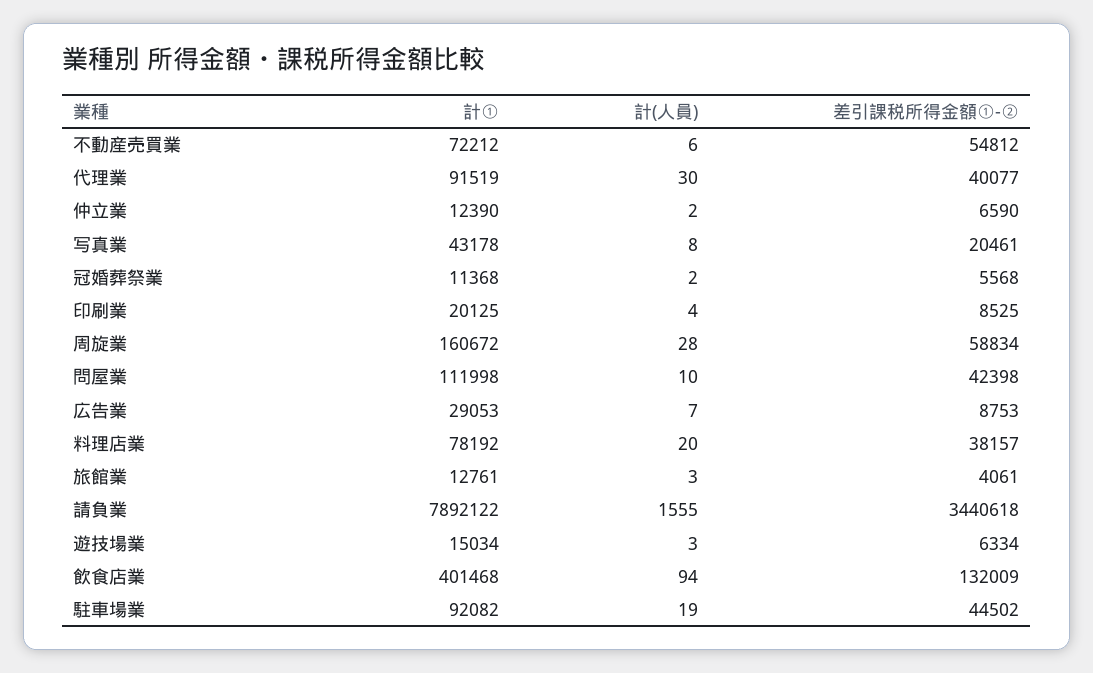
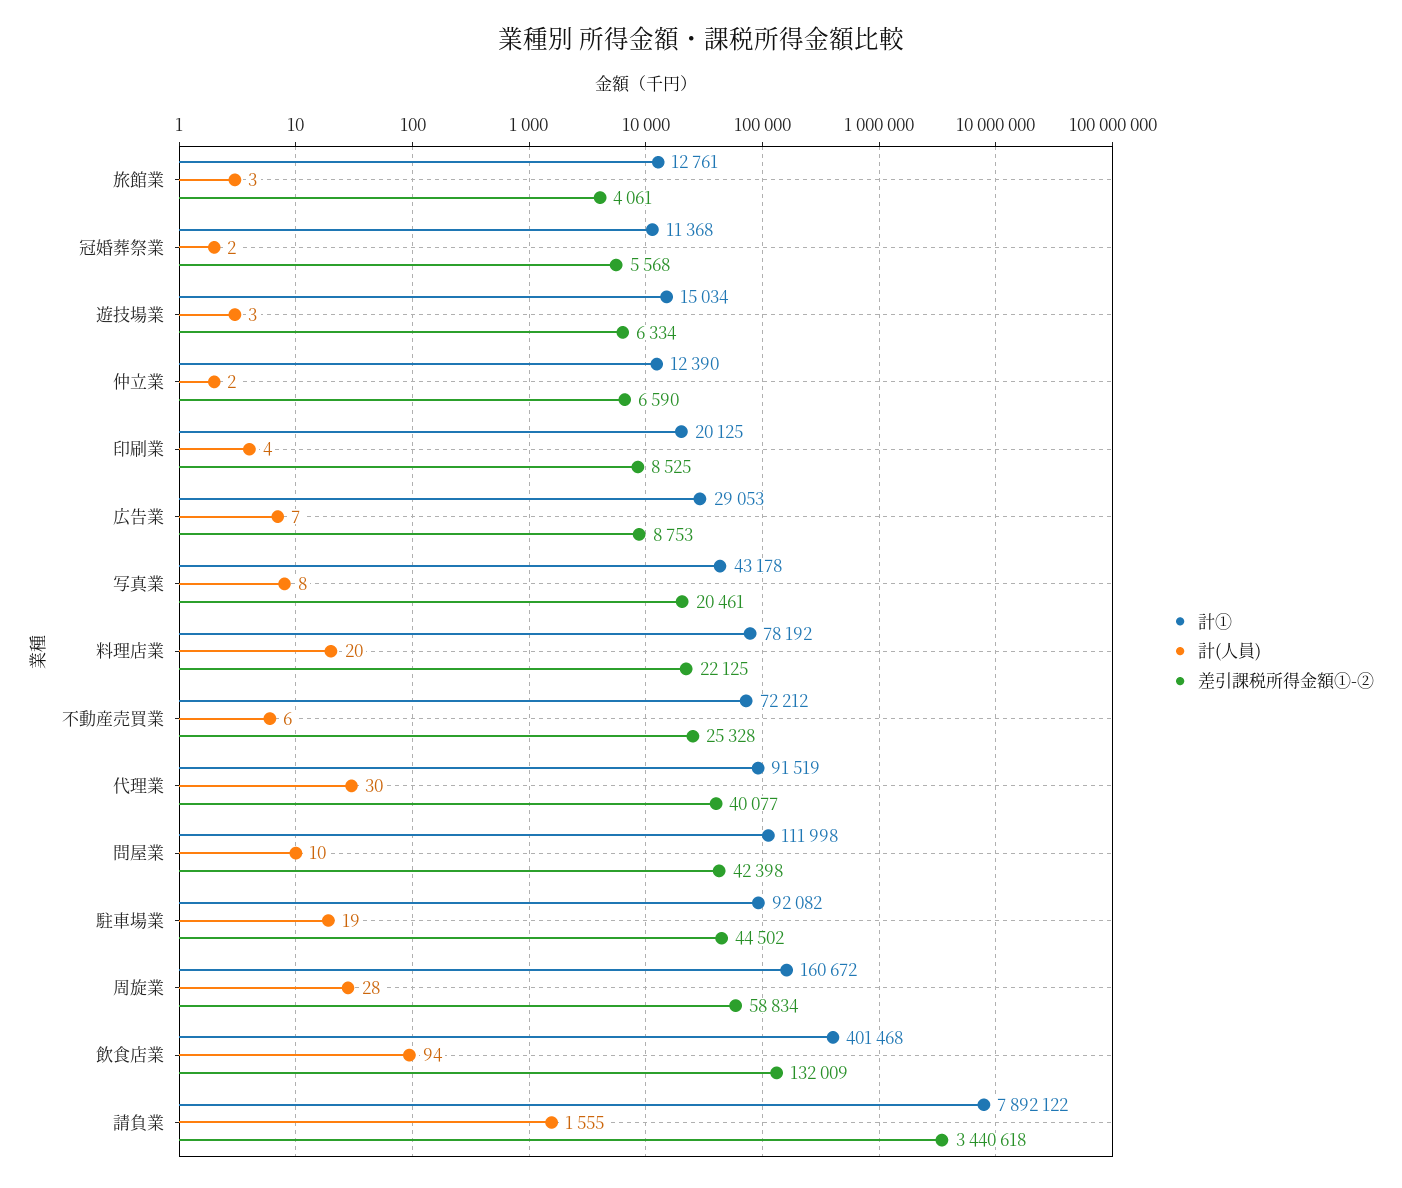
  {
    "計①": {
      "不動産売買業": 72212,
      "代理業": 91519,
      "仲立業": 12390,
      "写真業": 43178,
      "冠婚葬祭業": 11368,
      "印刷業": 20125,
      "周旋業": 160672,
      "問屋業": 111998,
      "広告業": 29053,
      "料理店業": 78192,
      "旅館業": 12761,
      "請負業": 7892122,
      "遊技場業": 15034,
      "飲食店業": 401468,
      "駐車場業": 92082
    },
    "計(人員)": {
      "不動産売買業": 6,
      "代理業": 30,
      "仲立業": 2,
      "写真業": 8,
      "冠婚葬祭業": 2,
      "印刷業": 4,
      "周旋業": 28,
      "問屋業": 10,
      "広告業": 7,
      "料理店業": 20,
      "旅館業": 3,
      "請負業": 1555,
      "遊技場業": 3,
      "飲食店業": 94,
      "駐車場業": 19
    },
    "差引課税所得金額①-②": {
-     "不動産売買業": 54812,
+     "不動産売買業": 25328,
      "代理業": 40077,
      "仲立業": 6590,
      "写真業": 20461,
      "冠婚葬祭業": 5568,
      "印刷業": 8525,
      "周旋業": 58834,
      "問屋業": 42398,
      "広告業": 8753,
-     "料理店業": 38157,
+     "料理店業": 22125,
      "旅館業": 4061,
      "請負業": 3440618,
      "遊技場業": 6334,
      "飲食店業": 132009,
      "駐車場業": 44502
    }
  }

